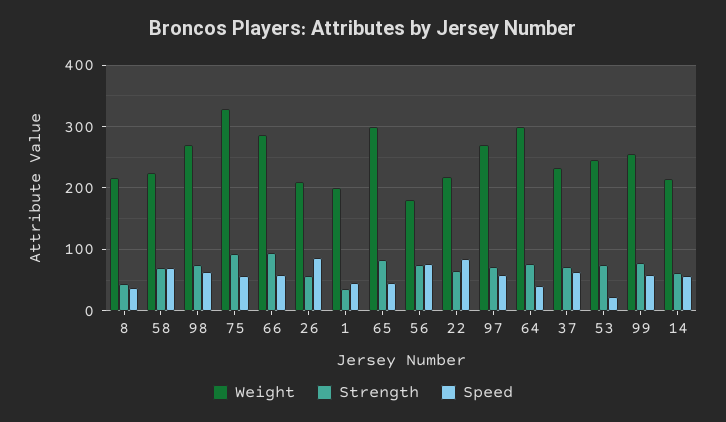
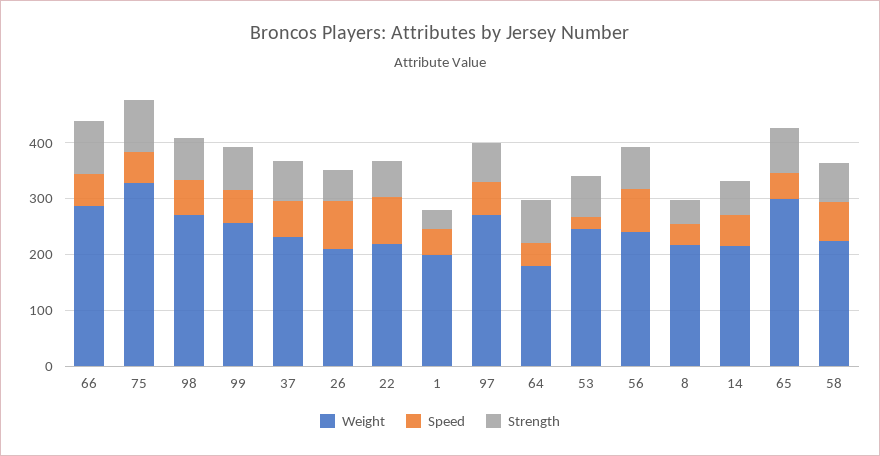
  {
    "Weight": {
      "8": 220,
      "58": 220,
      "98": 270,
      "75": 330,
      "66": 290,
      "26": 210,
      "1": 200,
      "65": 300,
-     "56": 180,
+     "56": 240,
      "22": 220,
      "97": 270,
-     "64": 300,
+     "64": 180,
      "37": 230,
      "53": 250,
      "99": 260,
      "14": 220
    },
    "Strength": {
      "8": 40,
      "58": 70,
      "98": 70,
      "75": 90,
      "66": 90,
      "26": 60,
      "1": 40,
      "65": 80,
      "56": 80,
      "22": 70,
      "97": 70,
      "64": 80,
      "37": 70,
      "53": 70,
      "99": 80,
      "14": 60
    },
    "Speed": {
      "8": 40,
      "58": 70,
      "98": 60,
      "75": 60,
      "66": 60,
      "26": 90,
      "1": 50,
      "65": 50,
      "56": 80,
      "22": 80,
      "97": 60,
      "64": 40,
      "37": 60,
      "53": 20,
      "99": 60,
      "14": 60
    }
  }

